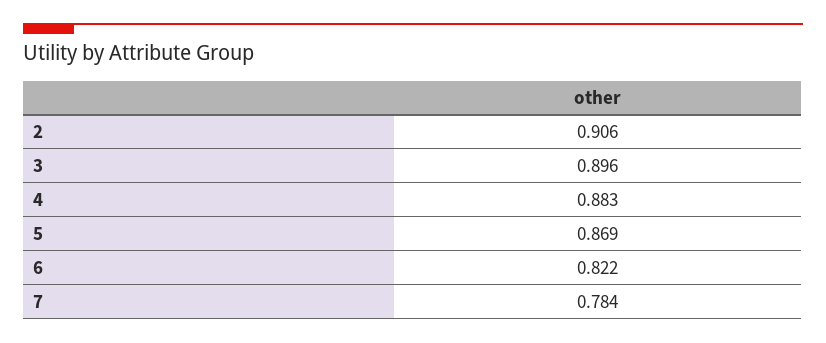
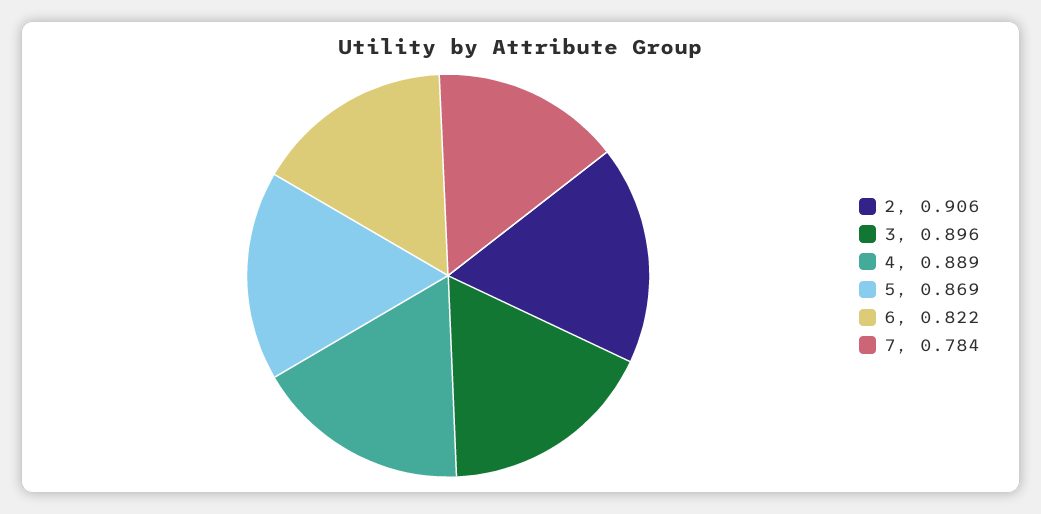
  {
    "2": 0.906,
    "3": 0.896,
-   "4": 0.883,
+   "4": 0.889,
    "5": 0.869,
    "6": 0.822,
    "7": 0.784
  }

